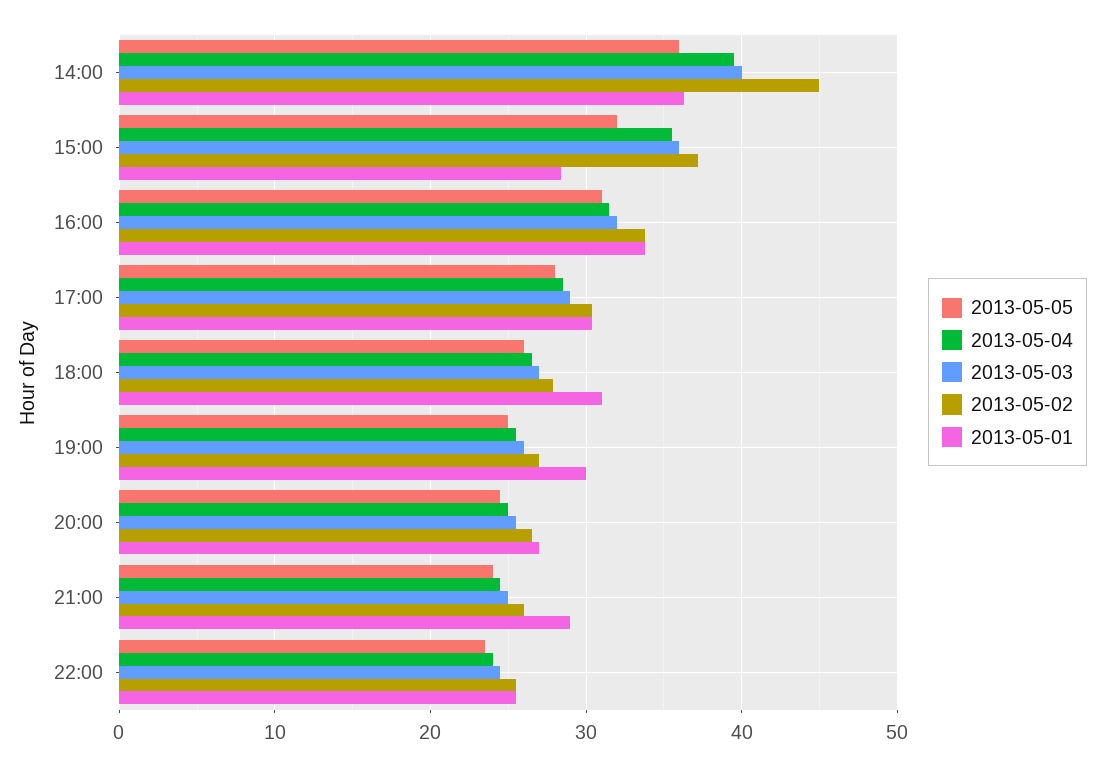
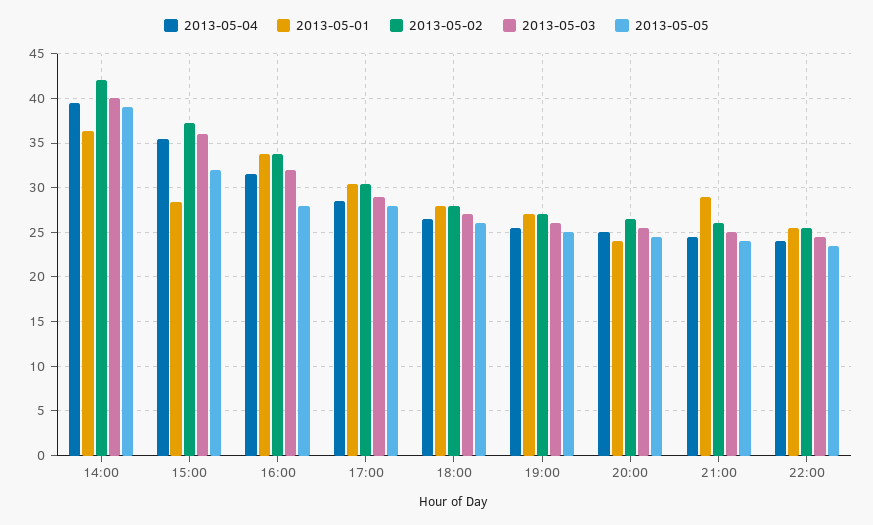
  {
    "2013-05-05": {
-     "14:00": 36,
+     "14:00": 39,
      "15:00": 32,
-     "16:00": 31,
+     "16:00": 28,
      "17:00": 28,
      "18:00": 26,
      "19:00": 25,
      "20:00": 25,
      "21:00": 24,
      "22:00": 24
    },
    "2013-05-04": {
      "14:00": 40,
      "15:00": 36,
      "16:00": 32,
      "17:00": 29,
      "18:00": 27,
      "19:00": 26,
      "20:00": 25,
      "21:00": 25,
      "22:00": 24
    },
    "2013-05-03": {
      "14:00": 40,
      "15:00": 36,
      "16:00": 32,
      "17:00": 29,
      "18:00": 27,
      "19:00": 26,
      "20:00": 26,
      "21:00": 25,
      "22:00": 25
    },
    "2013-05-02": {
-     "14:00": 45,
+     "14:00": 42,
      "15:00": 37,
      "16:00": 34,
      "17:00": 30,
      "18:00": 28,
      "19:00": 27,
      "20:00": 27,
      "21:00": 26,
      "22:00": 26
    },
    "2013-05-01": {
      "14:00": 36,
      "15:00": 28,
      "16:00": 34,
      "17:00": 30,
-     "18:00": 31,
+     "18:00": 28,
-     "19:00": 30,
+     "19:00": 27,
-     "20:00": 27,
+     "20:00": 24,
      "21:00": 29,
      "22:00": 26
    }
  }

